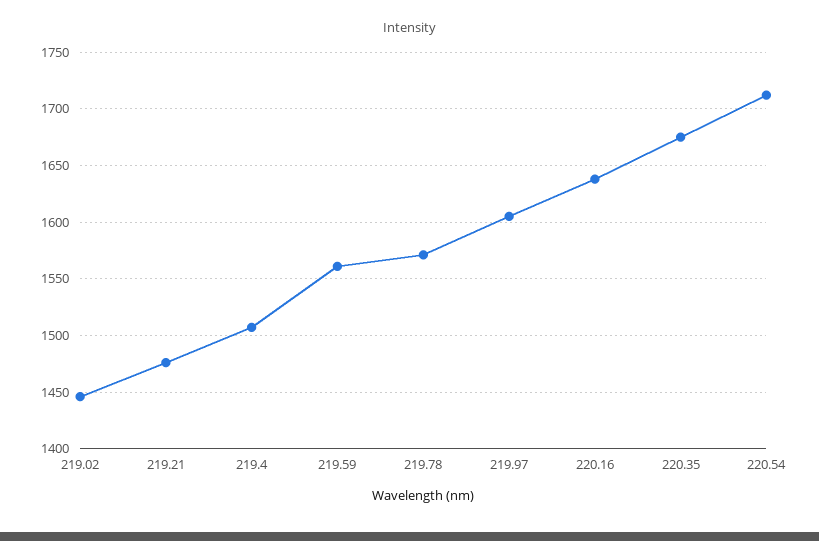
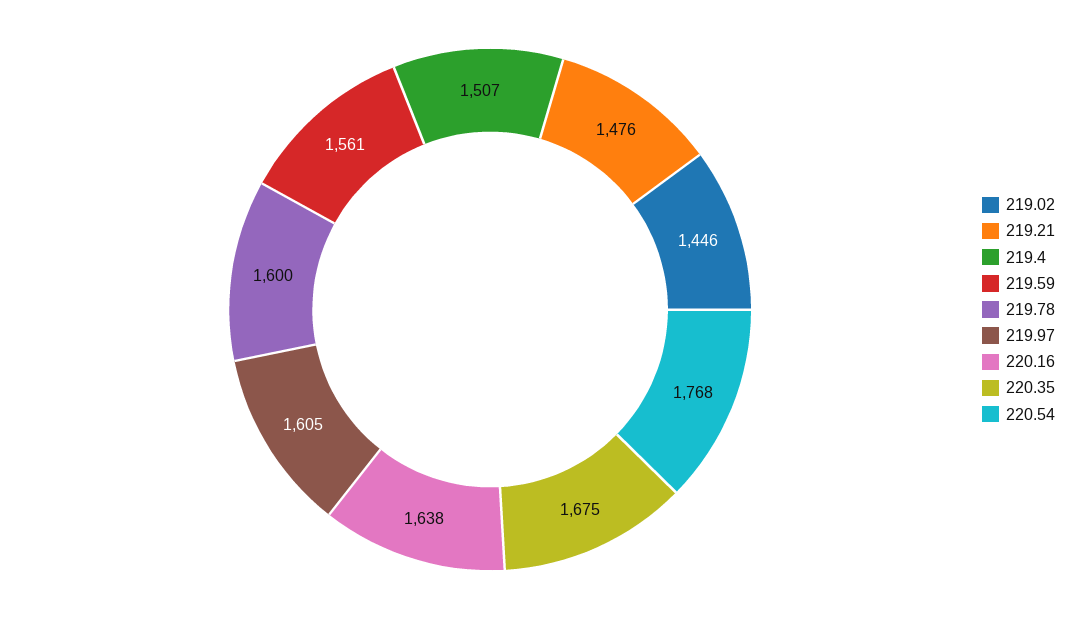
  {
    "219.02": 1446,
    "219.21": 1476,
    "219.4": 1507,
    "219.59": 1561,
-   "219.78": 1570,
+   "219.78": 1600,
    "219.97": 1605,
    "220.16": 1638,
    "220.35": 1675,
-   "220.54": 1710
+   "220.54": 1768
  }

